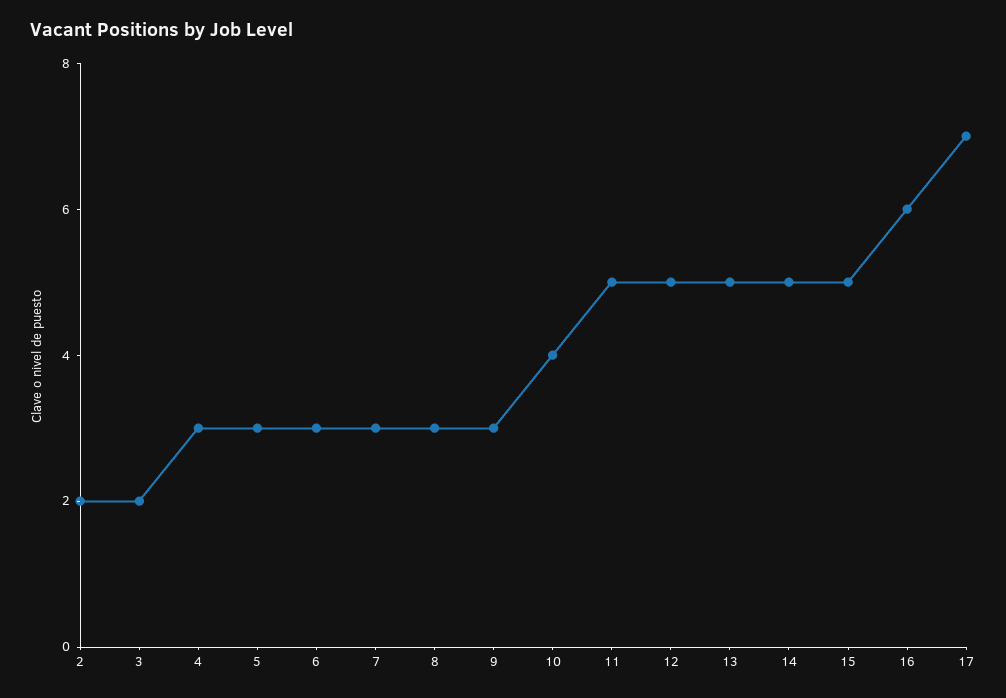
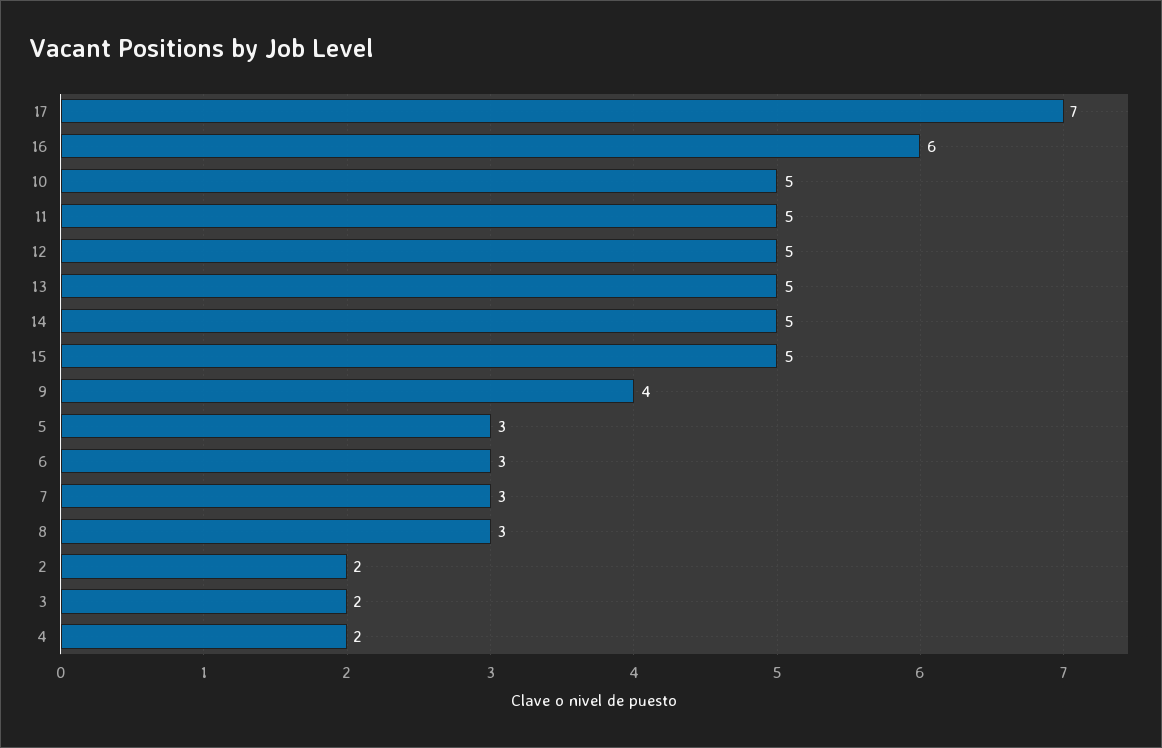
  {
    "2": 2,
    "3": 2,
-   "4": 3,
+   "4": 2,
    "5": 3,
    "6": 3,
    "7": 3,
    "8": 3,
-   "9": 3,
+   "9": 4,
-   "10": 4,
+   "10": 5,
    "11": 5,
    "12": 5,
    "13": 5,
    "14": 5,
    "15": 5,
    "16": 6,
    "17": 7
  }

